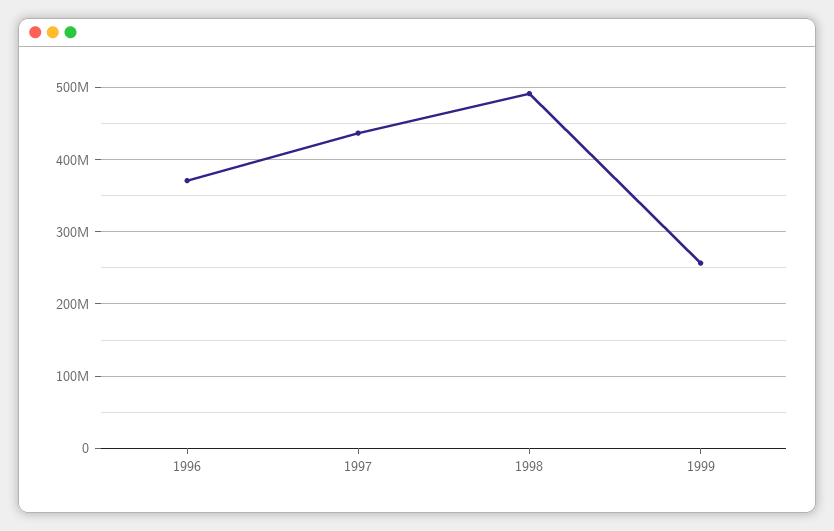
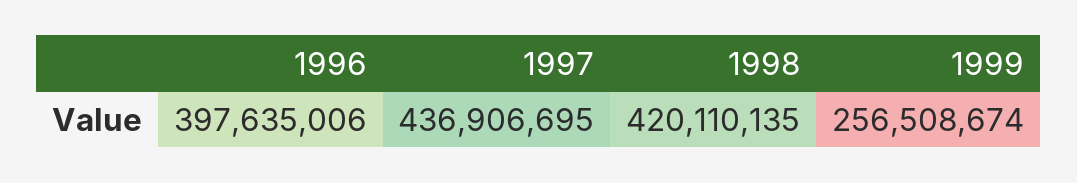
  {
-   "1996": 370000000,
+   "1996": 397635006,
    "1997": 436906695,
-   "1998": 490000000,
+   "1998": 420110135,
    "1999": 256508674
  }

